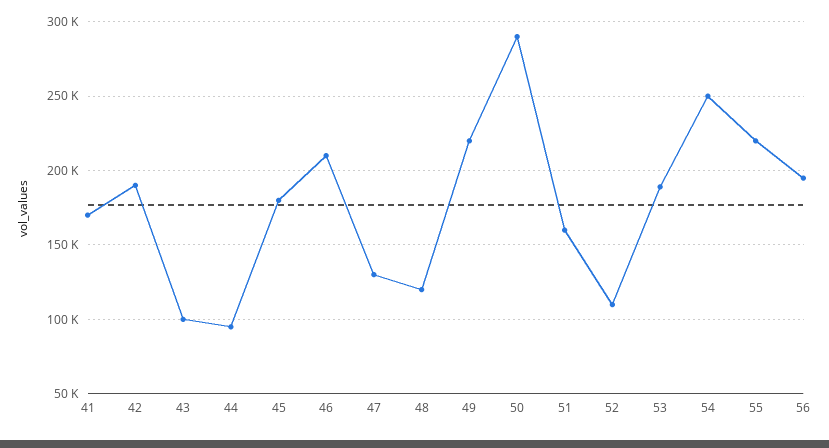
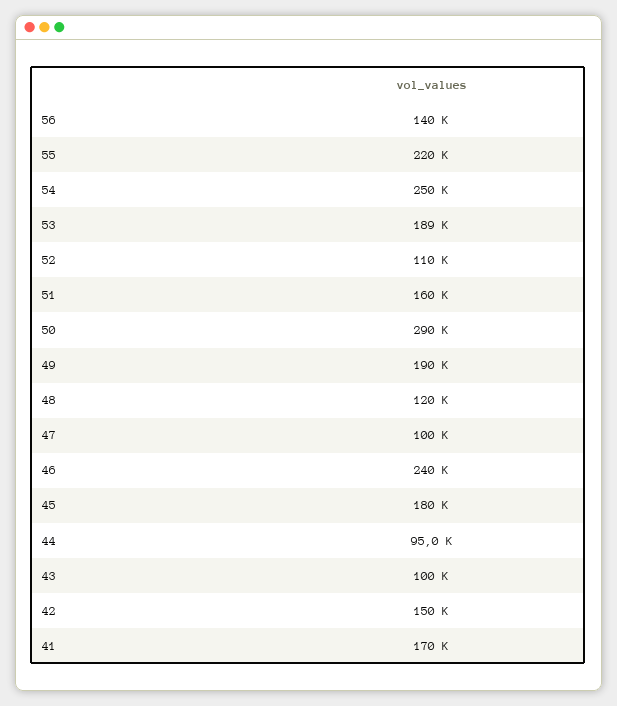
  {
    "41": 170000,
-   "42": 190000,
+   "42": 150000,
    "43": 100000,
    "44": 95000,
    "45": 180000,
-   "46": 210000,
+   "46": 240000,
-   "47": 130000,
+   "47": 100000,
    "48": 120000,
-   "49": 220000,
+   "49": 190000,
    "50": 290000,
    "51": 160000,
    "52": 110000,
    "53": 189000,
    "54": 250000,
    "55": 220000,
-   "56": 195000
+   "56": 140000
  }

